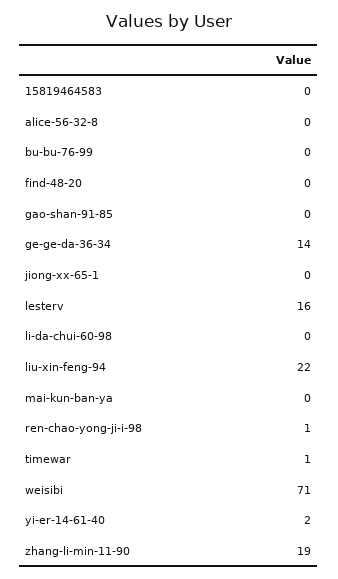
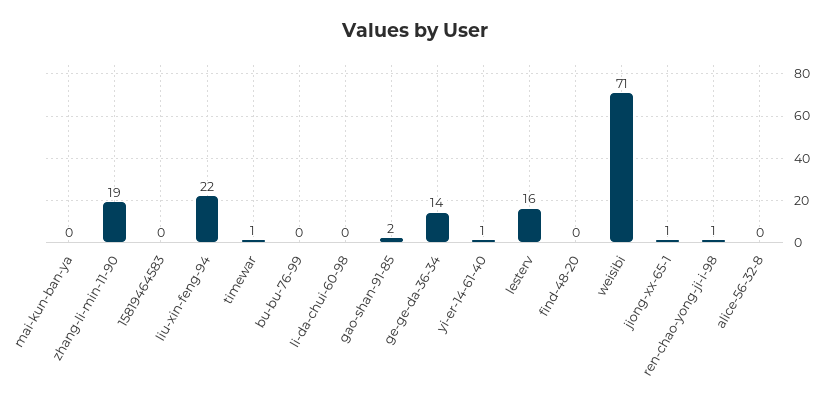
  {
    "15819464583": 0,
    "alice-56-32-8": 0,
    "bu-bu-76-99": 0,
    "find-48-20": 0,
-   "gao-shan-91-85": 0,
+   "gao-shan-91-85": 2,
    "ge-ge-da-36-34": 14,
-   "jiong-xx-65-1": 0,
+   "jiong-xx-65-1": 1,
    "lesterv": 16,
    "li-da-chui-60-98": 0,
    "liu-xin-feng-94": 22,
    "mai-kun-ban-ya": 0,
    "ren-chao-yong-ji-i-98": 1,
    "timewar": 1,
    "weisibi": 71,
-   "yi-er-14-61-40": 2,
+   "yi-er-14-61-40": 1,
    "zhang-li-min-11-90": 19
  }

